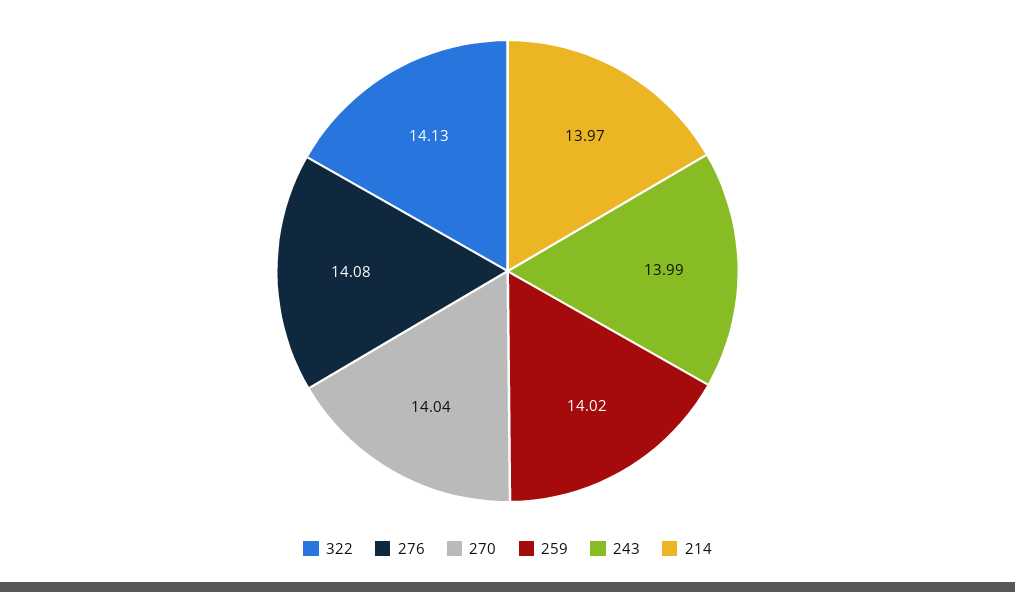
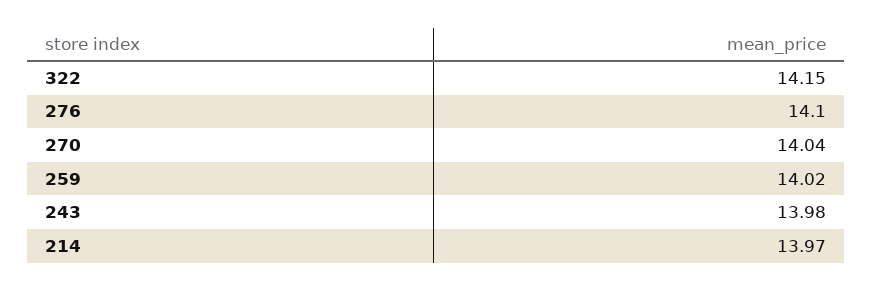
  {
-   "322": 14.13,
+   "322": 14.15,
-   "276": 14.08,
+   "276": 14.1,
    "270": 14.04,
    "259": 14.02,
-   "243": 13.99,
+   "243": 13.98,
    "214": 13.97
  }

